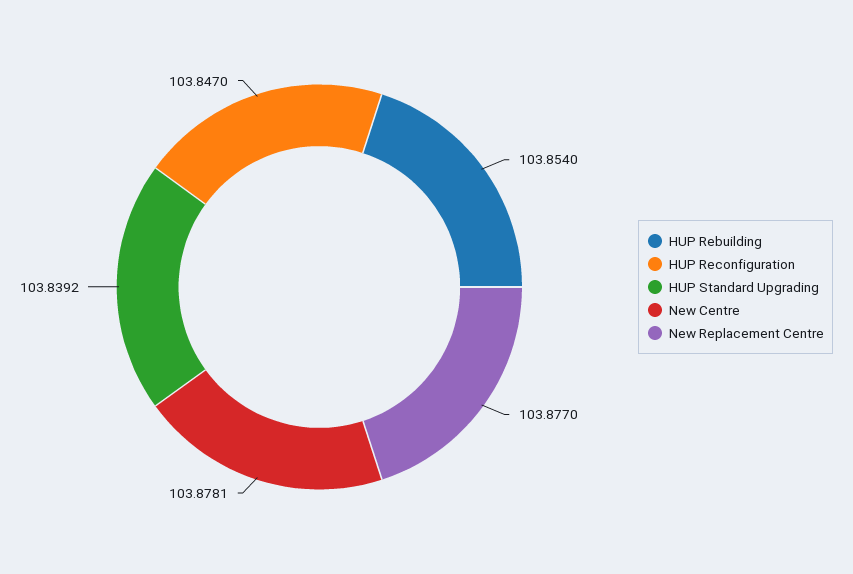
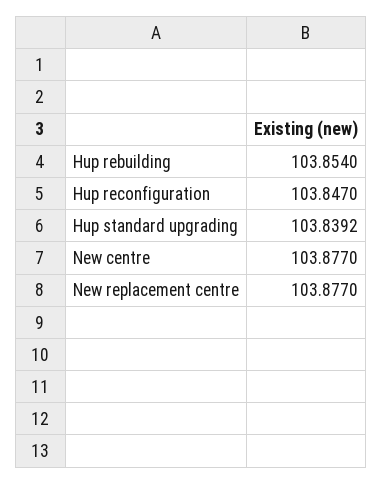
  {
    "HUP Rebuilding": 103.854,
    "HUP Reconfiguration": 103.847,
    "HUP Standard Upgrading": 103.8392,
-   "New Centre": 103.8781,
+   "New Centre": 103.877,
    "New Replacement Centre": 103.877
  }

